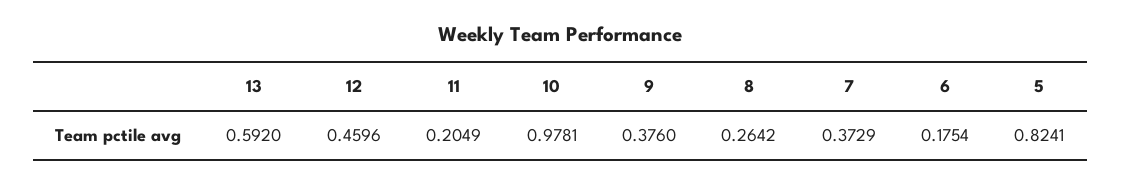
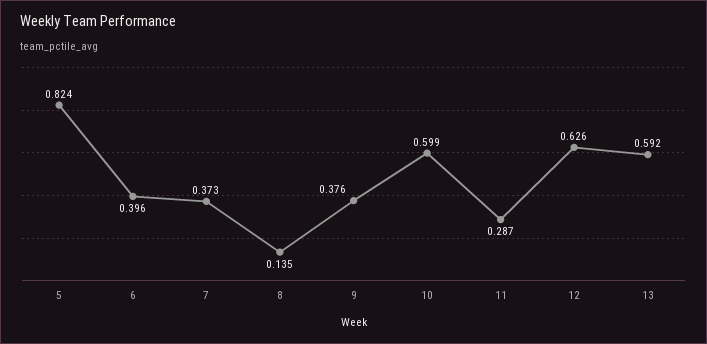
  {
    "13": 0.592,
-   "12": 0.4596,
+   "12": 0.626,
-   "11": 0.2049,
+   "11": 0.287,
-   "10": 0.9781,
+   "10": 0.599,
    "9": 0.376,
-   "8": 0.2642,
+   "8": 0.135,
    "7": 0.3729,
-   "6": 0.1754,
+   "6": 0.396,
    "5": 0.8241
  }

